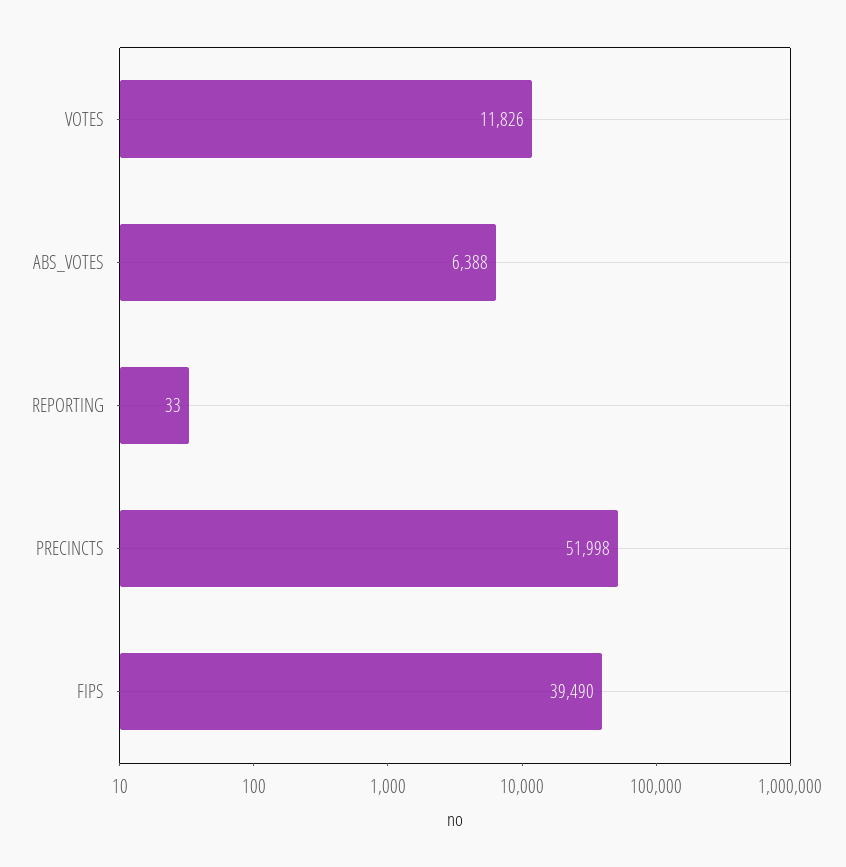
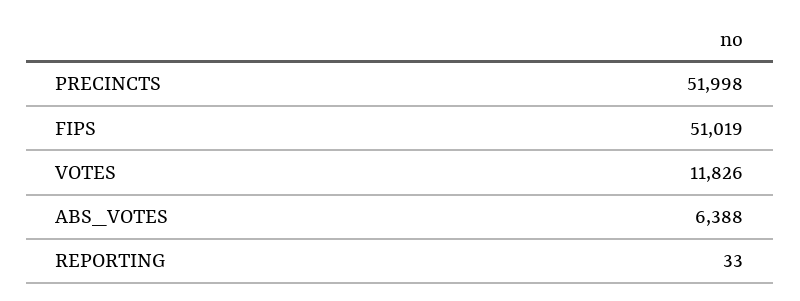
  {
    "VOTES": 11826,
    "ABS_VOTES": 6388,
    "REPORTING": 33,
    "PRECINCTS": 51998,
-   "FIPS": 39490
+   "FIPS": 51019
  }

